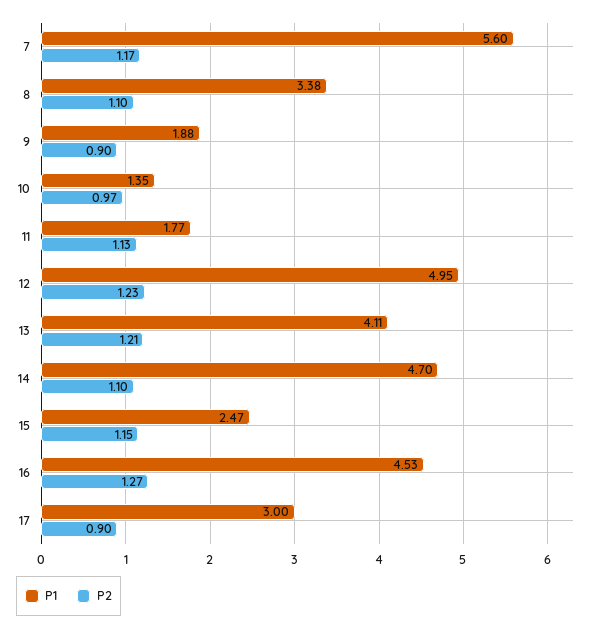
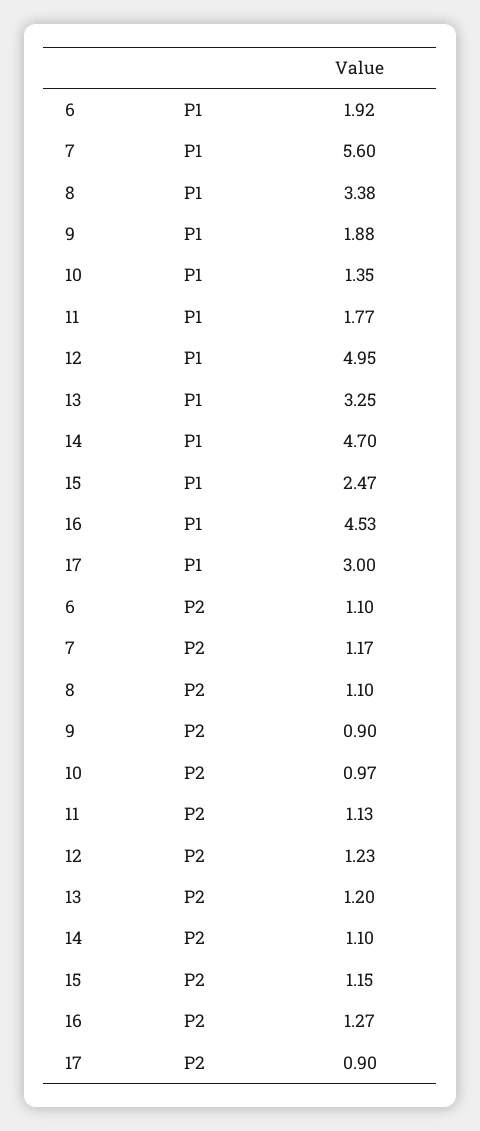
  {
    "P1": {
      "7": 5.6,
      "8": 3.38,
      "9": 1.88,
      "10": 1.35,
      "11": 1.77,
      "12": 4.95,
-     "13": 4.11,
+     "13": 3.25,
      "14": 4.7,
      "15": 2.47,
      "16": 4.53,
-     "17": 3
+     "17": 3,
+     "6": 1.92
    },
    "P2": {
      "7": 1.17,
      "8": 1.1,
      "9": 0.9,
      "10": 0.97,
      "11": 1.13,
      "12": 1.23,
-     "13": 1.21,
+     "13": 1.2,
      "14": 1.1,
      "15": 1.15,
      "16": 1.27,
-     "17": 0.9
+     "17": 0.9,
+     "6": 1.1
    }
  }

